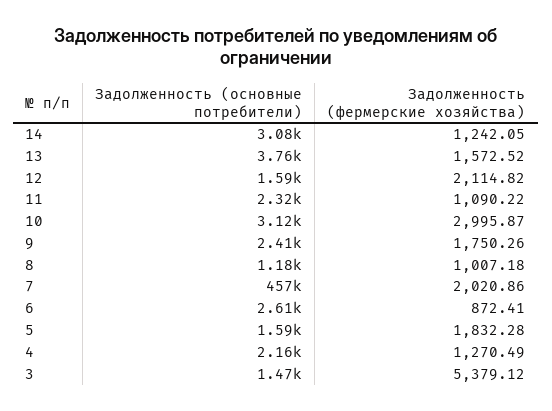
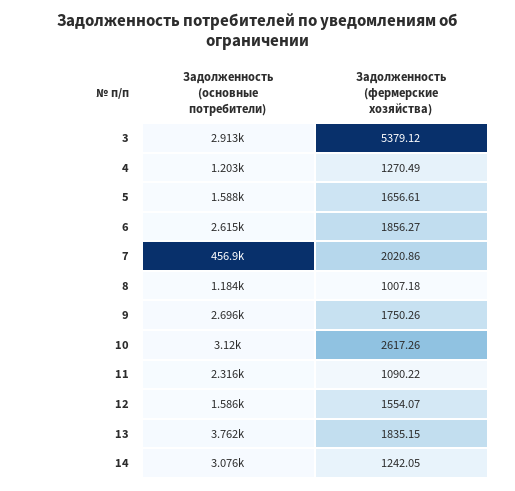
  {
    "Задолженность (основные потребители)": {
      "14": 3076,
      "13": 3762,
      "12": 1586,
      "11": 2316,
      "10": 3120,
-     "9": 2410,
+     "9": 2696,
      "8": 1184,
      "7": 456900,
      "6": 2615,
      "5": 1588,
-     "4": 2160,
+     "4": 1203,
-     "3": 1470
+     "3": 2913
    },
    "Задолженность (фермерские хозяйства)": {
      "14": 1242.05,
-     "13": 1572.52,
+     "13": 1835.15,
-     "12": 2114.82,
+     "12": 1554.07,
      "11": 1090.22,
-     "10": 2995.87,
+     "10": 2617.26,
      "9": 1750.26,
      "8": 1007.18,
      "7": 2020.86,
-     "6": 872.41,
+     "6": 1856.27,
-     "5": 1832.28,
+     "5": 1656.61,
      "4": 1270.49,
      "3": 5379.12
    }
  }

